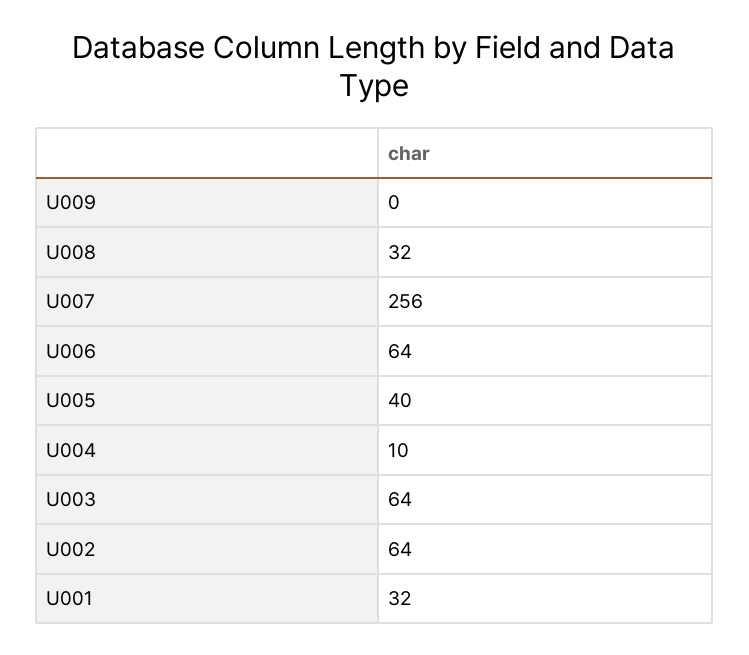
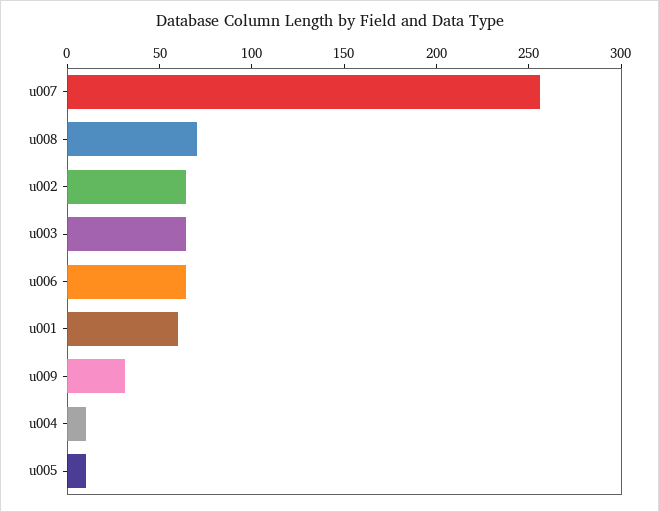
  {
-   "U009": 0,
+   "U009": 30,
-   "U008": 32,
+   "U008": 70,
    "U007": 256,
    "U006": 64,
-   "U005": 40,
+   "U005": 10,
    "U004": 10,
    "U003": 64,
    "U002": 64,
-   "U001": 32
+   "U001": 60
  }

